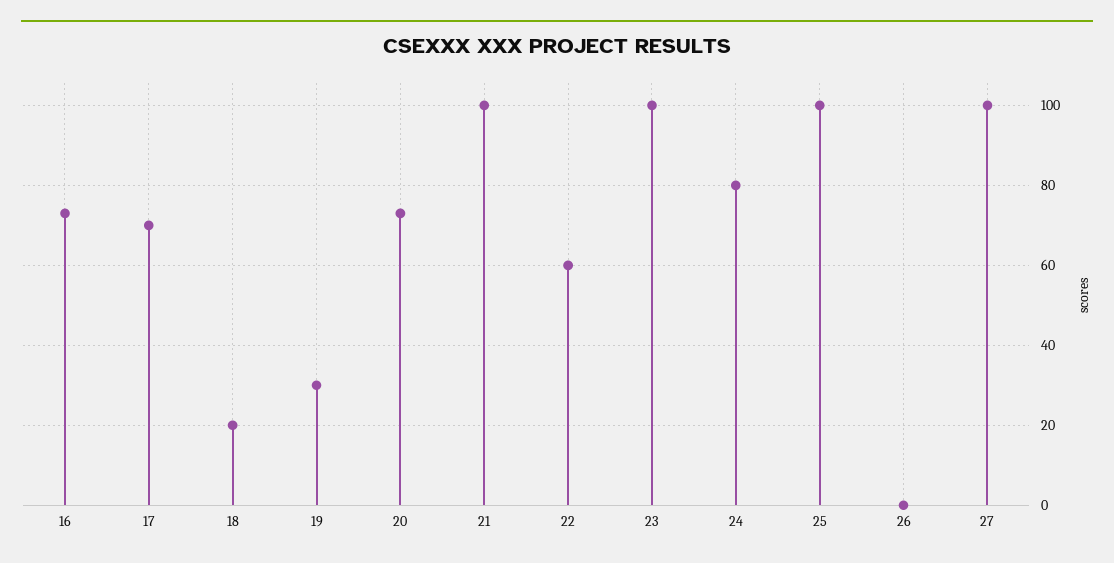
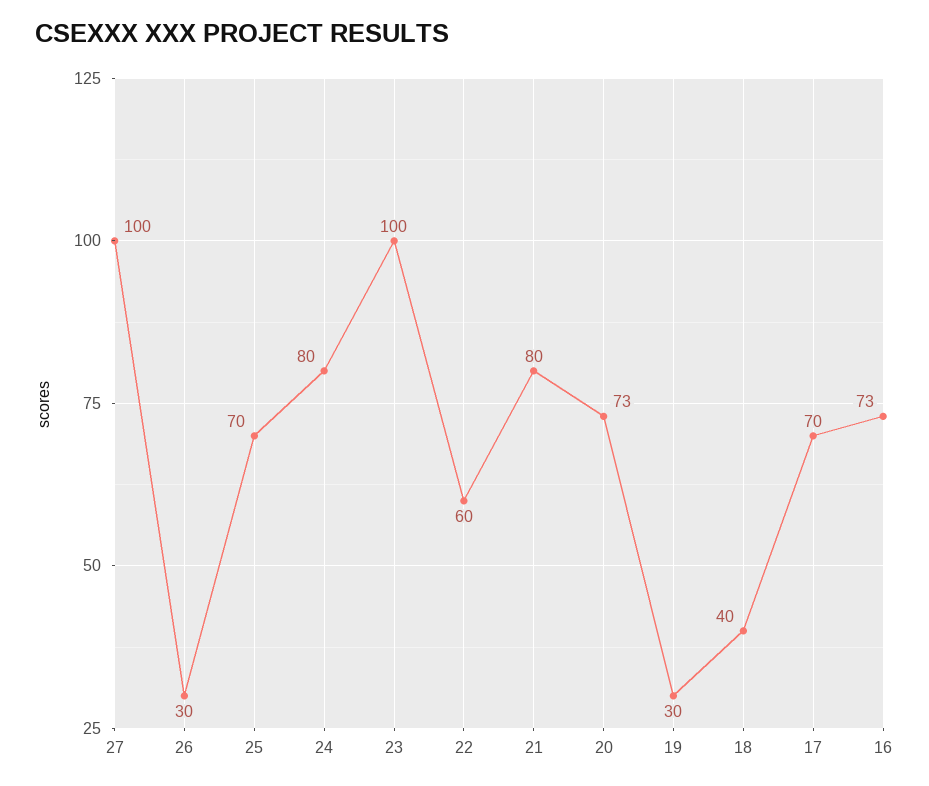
  {
    "16": 73,
    "17": 70,
-   "18": 20,
+   "18": 40,
    "19": 30,
    "20": 73,
-   "21": 100,
+   "21": 80,
    "22": 60,
    "23": 100,
    "24": 80,
-   "25": 100,
+   "25": 70,
-   "26": 0,
+   "26": 30,
    "27": 100
  }

